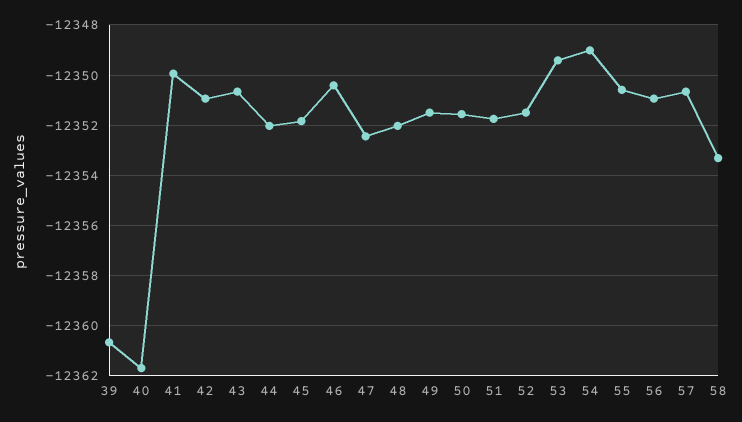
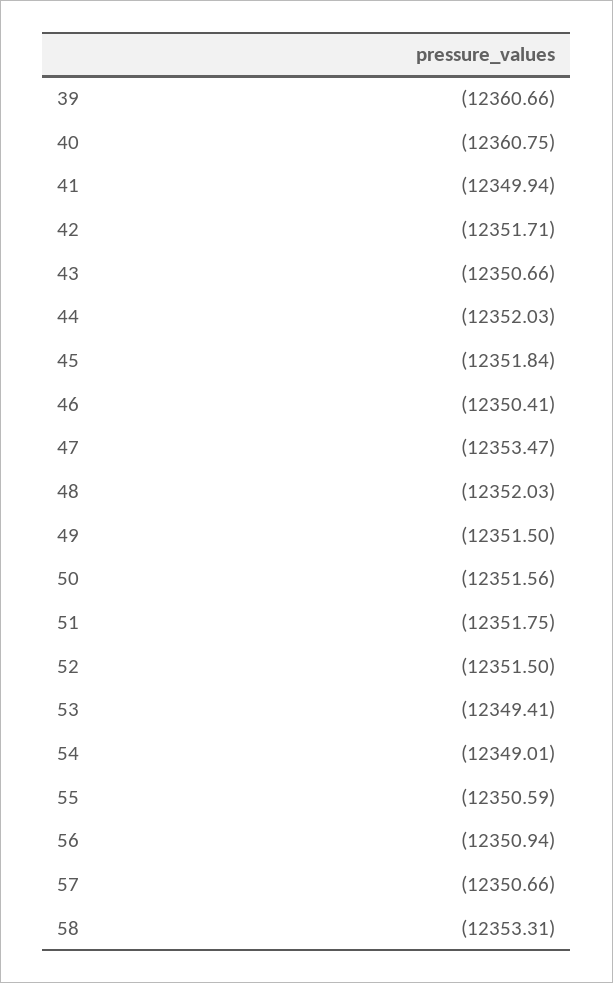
  {
    "39": -12360.66,
-   "40": -12361.75,
+   "40": -12360.75,
    "41": -12349.94,
-   "42": -12351,
+   "42": -12351.71,
    "43": -12350.66,
    "44": -12352.03,
    "45": -12351.84,
    "46": -12350.41,
-   "47": -12352.5,
+   "47": -12353.47,
    "48": -12352.03,
    "49": -12351.5,
    "50": -12351.56,
    "51": -12351.75,
    "52": -12351.5,
    "53": -12349.41,
    "54": -12349.01,
    "55": -12350.59,
    "56": -12350.94,
    "57": -12350.66,
    "58": -12353.31
  }

